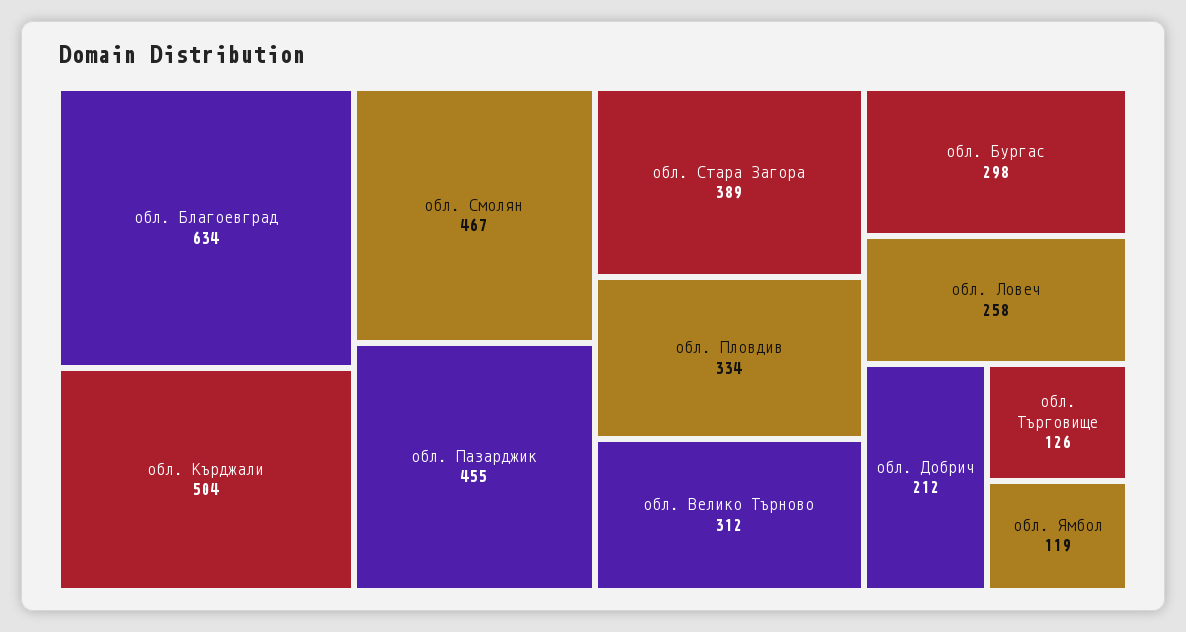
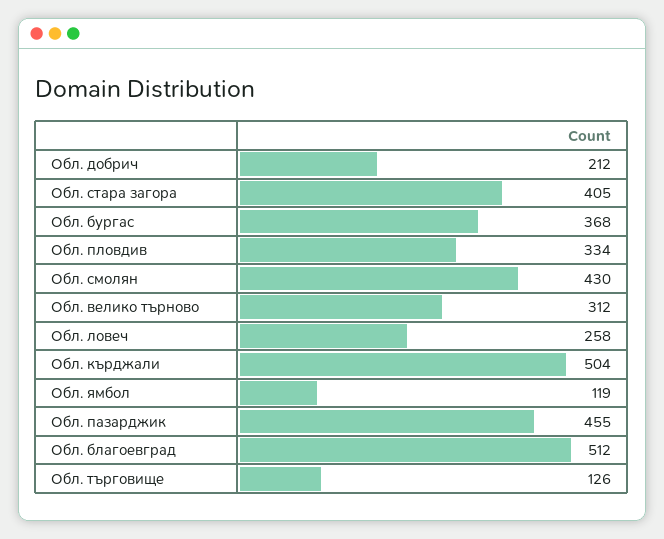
  {
-   "обл. Благоевград": 634,
+   "обл. Благоевград": 512,
    "обл. Кърджали": 504,
-   "обл. Смолян": 467,
+   "обл. Смолян": 430,
    "обл. Пазарджик": 455,
-   "обл. Стара Загора": 389,
+   "обл. Стара Загора": 405,
    "обл. Пловдив": 334,
    "обл. Велико Търново": 312,
-   "обл. Бургас": 298,
+   "обл. Бургас": 368,
    "обл. Ловеч": 258,
    "обл. Добрич": 212,
    "обл. Търговище": 126,
    "обл. Ямбол": 119
  }

